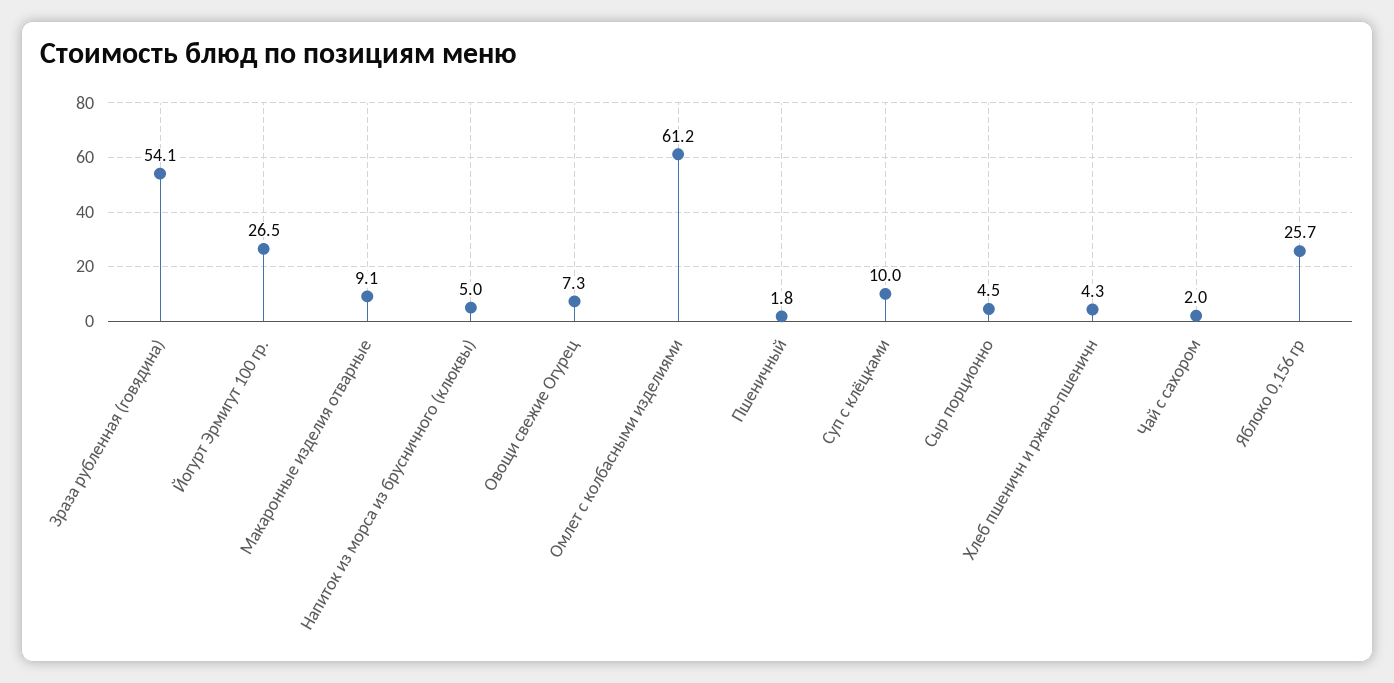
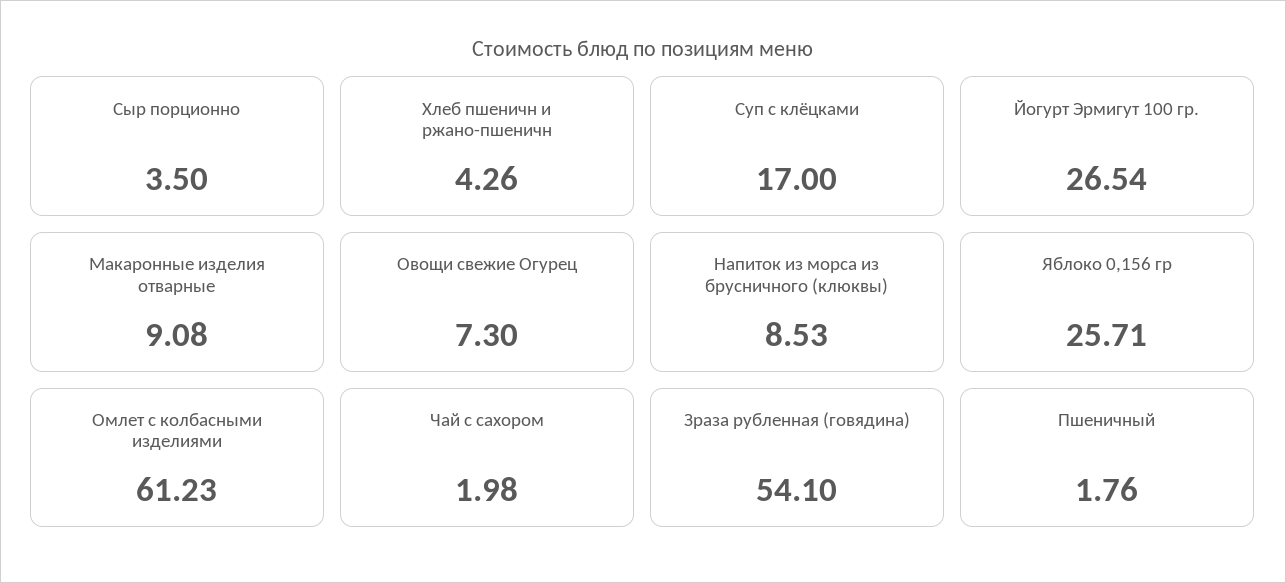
  {
    "Зраза рубленная (говядина)": 54.1,
    "Йогурт Эрмигут 100 гр.": 26.54,
    "Макаронные изделия отварные": 9.08,
-   "Напиток из морса из брусничного (клюквы)": 5,
+   "Напиток из морса из брусничного (клюквы)": 8.53,
    "Овощи свежие Огурец": 7.3,
    "Омлет с колбасными изделиями": 61.23,
    "Пшеничный": 1.76,
-   "Суп с клёцками": 10,
+   "Суп с клёцками": 17,
-   "Сыр порционно": 4.5,
+   "Сыр порционно": 3.5,
    "Хлеб пшеничн и ржано-пшеничн": 4.26,
    "Чай с сахором": 1.98,
    "Яблоко 0,156 гр": 25.71
  }

